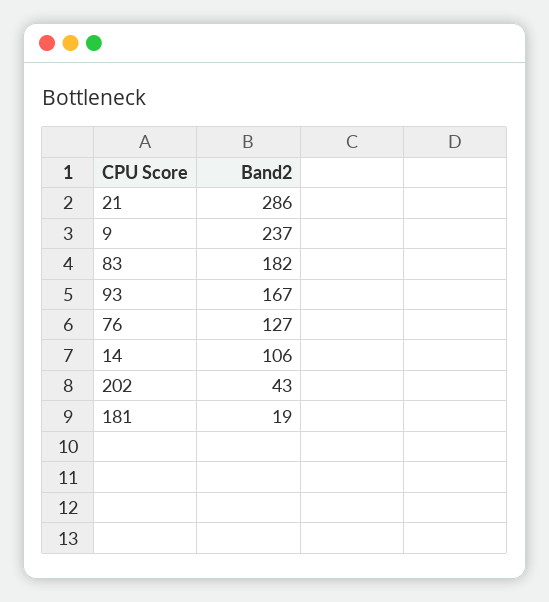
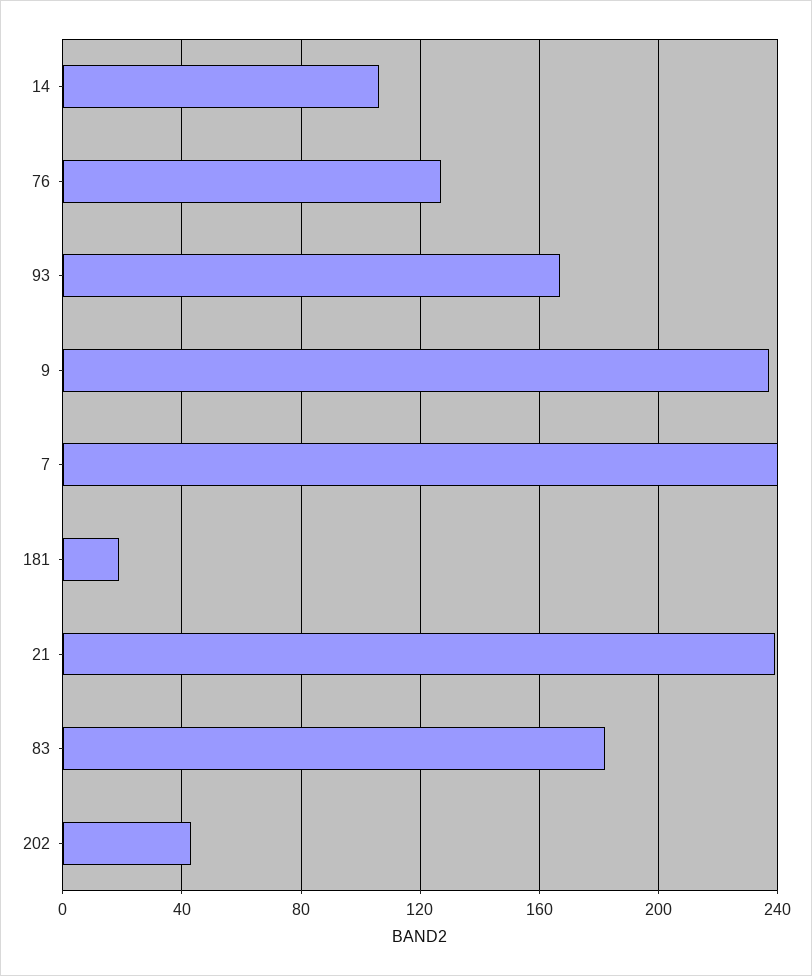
  {
-   "21": 286,
+   "21": 240,
    "9": 237,
    "83": 182,
    "93": 167,
    "76": 127,
    "14": 106,
    "202": 43,
-   "181": 19
+   "181": 19,
+   "7": 240
  }

